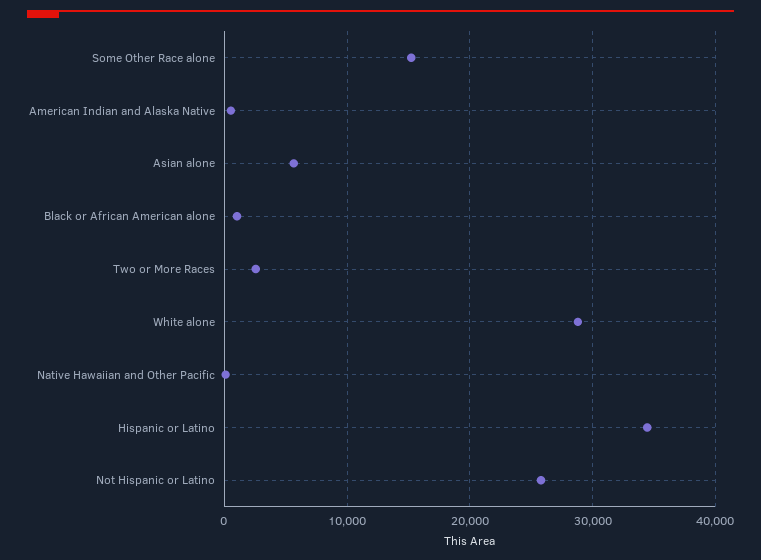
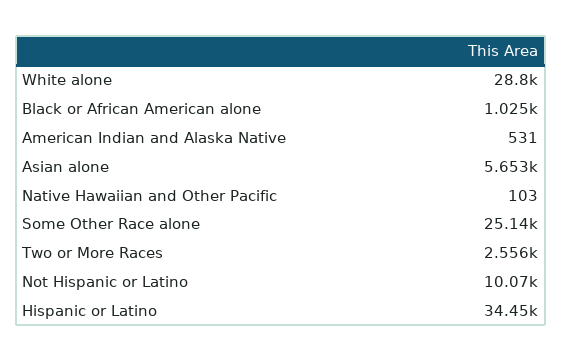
  {
-   "Some Other Race alone": 15000,
+   "Some Other Race alone": 25140,
    "American Indian and Alaska Native": 531,
    "Asian alone": 5653,
    "Black or African American alone": 1025,
    "Two or More Races": 2556,
    "White alone": 28800,
    "Native Hawaiian and Other Pacific": 103,
    "Hispanic or Latino": 34450,
-   "Not Hispanic or Latino": 26000
+   "Not Hispanic or Latino": 10070
  }

